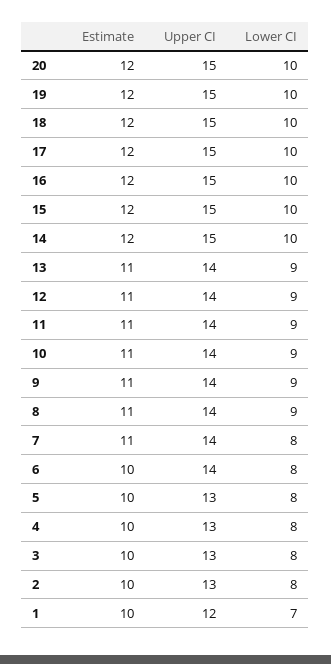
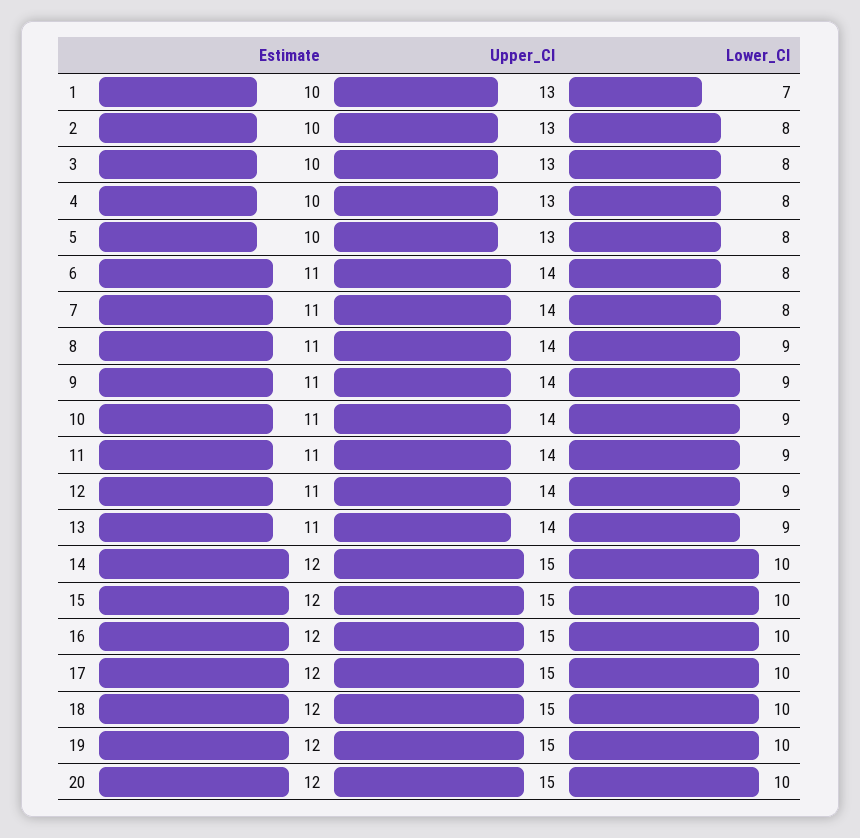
  {
    "Estimate": {
      "20": 12,
      "19": 12,
      "18": 12,
      "17": 12,
      "16": 12,
      "15": 12,
      "14": 12,
      "13": 11,
      "12": 11,
      "11": 11,
      "10": 11,
      "9": 11,
      "8": 11,
      "7": 11,
-     "6": 10,
+     "6": 11,
      "5": 10,
      "4": 10,
      "3": 10,
      "2": 10,
      "1": 10
    },
    "Upper CI": {
      "20": 15,
      "19": 15,
      "18": 15,
      "17": 15,
      "16": 15,
      "15": 15,
      "14": 15,
      "13": 14,
      "12": 14,
      "11": 14,
      "10": 14,
      "9": 14,
      "8": 14,
      "7": 14,
      "6": 14,
      "5": 13,
      "4": 13,
      "3": 13,
      "2": 13,
-     "1": 12
+     "1": 13
    },
    "Lower CI": {
      "20": 10,
      "19": 10,
      "18": 10,
      "17": 10,
      "16": 10,
      "15": 10,
      "14": 10,
      "13": 9,
      "12": 9,
      "11": 9,
      "10": 9,
      "9": 9,
      "8": 9,
      "7": 8,
      "6": 8,
      "5": 8,
      "4": 8,
      "3": 8,
      "2": 8,
      "1": 7
    }
  }

